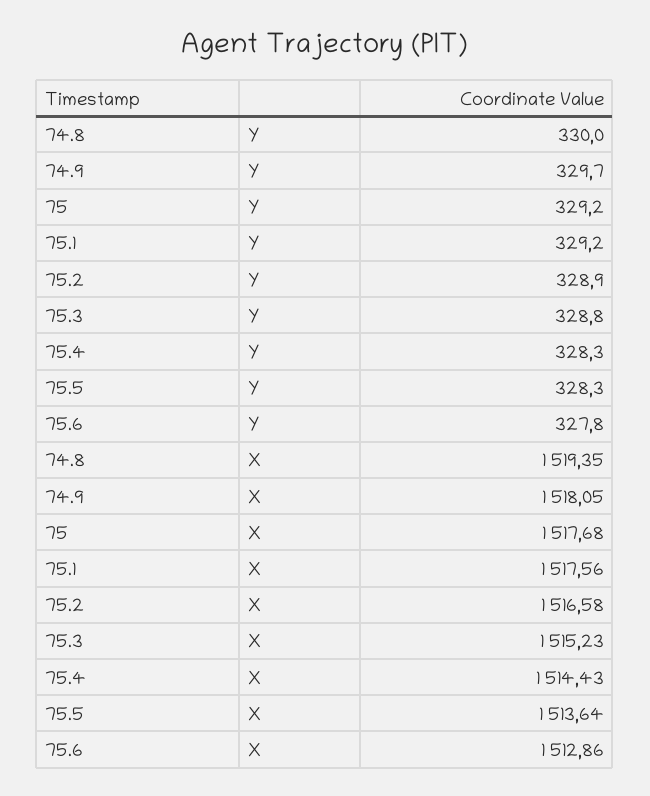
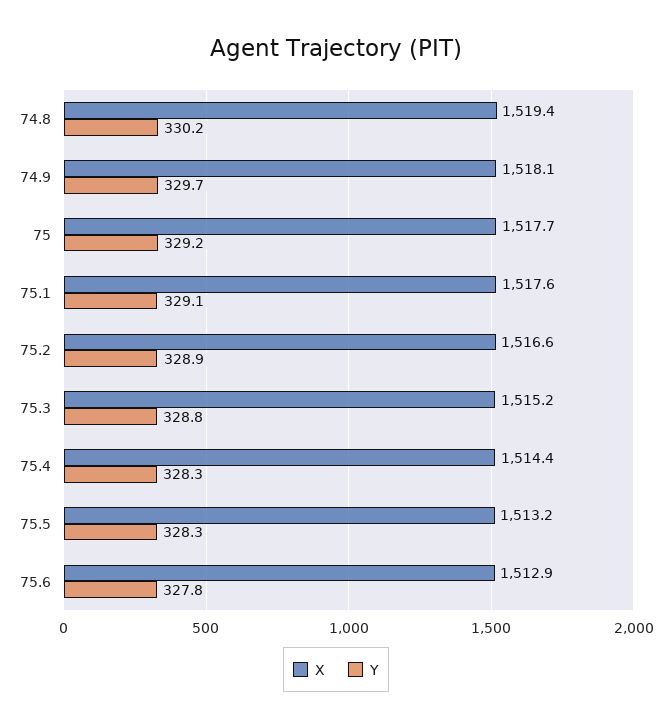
  {
    "Y": {
-     "74.8": 330,
+     "74.8": 330.2,
      "74.9": 329.7,
      "75": 329.2,
-     "75.1": 329.2,
+     "75.1": 329.1,
      "75.2": 328.9,
      "75.3": 328.8,
      "75.4": 328.3,
      "75.5": 328.3,
      "75.6": 327.8
    },
    "X": {
      "74.8": 1519.35,
      "74.9": 1518.05,
      "75": 1517.68,
      "75.1": 1517.56,
      "75.2": 1516.58,
      "75.3": 1515.23,
      "75.4": 1514.43,
-     "75.5": 1513.64,
+     "75.5": 1513.2,
      "75.6": 1512.86
    }
  }

